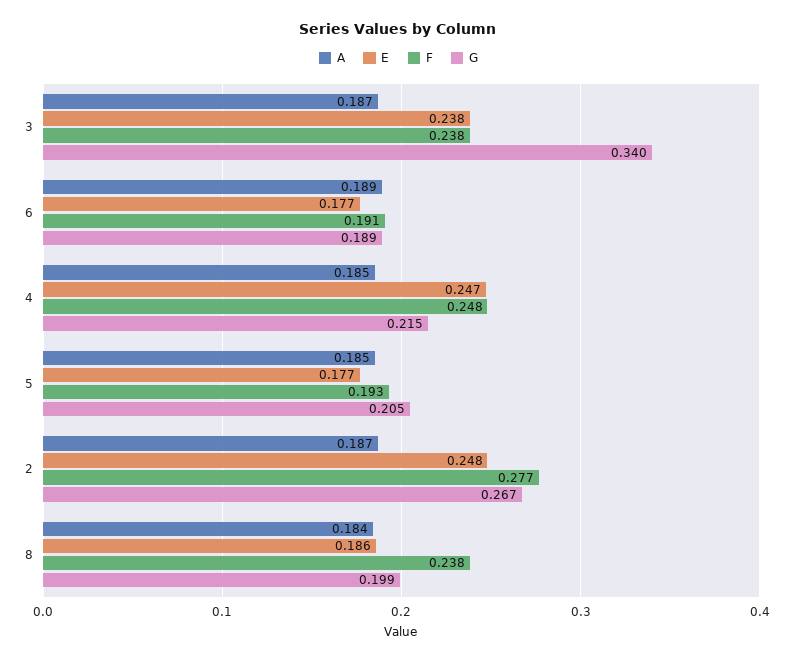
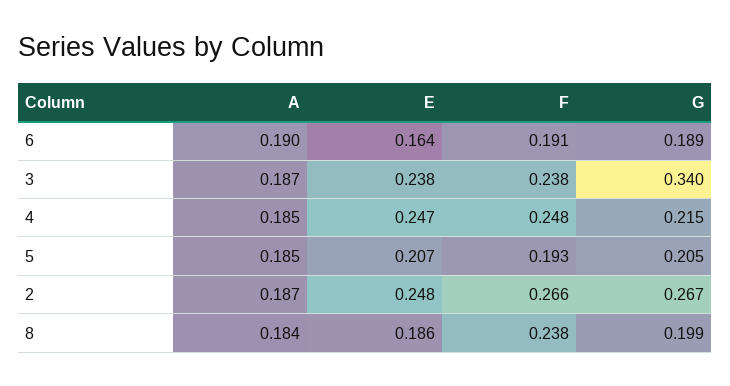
  {
    "A": {
      "3": 0.187,
-     "6": 0.189,
+     "6": 0.19,
      "4": 0.185,
      "5": 0.185,
      "2": 0.187,
      "8": 0.184
    },
    "E": {
      "3": 0.238,
-     "6": 0.177,
+     "6": 0.164,
      "4": 0.247,
-     "5": 0.177,
+     "5": 0.207,
      "2": 0.248,
      "8": 0.186
    },
    "F": {
      "3": 0.238,
      "6": 0.191,
      "4": 0.248,
      "5": 0.193,
-     "2": 0.277,
+     "2": 0.266,
      "8": 0.238
    },
    "G": {
      "3": 0.34,
      "6": 0.189,
      "4": 0.215,
      "5": 0.205,
      "2": 0.267,
      "8": 0.199
    }
  }

